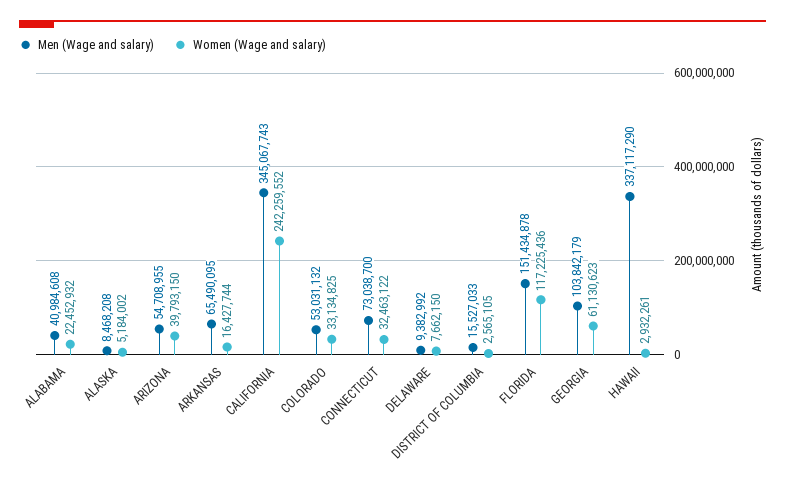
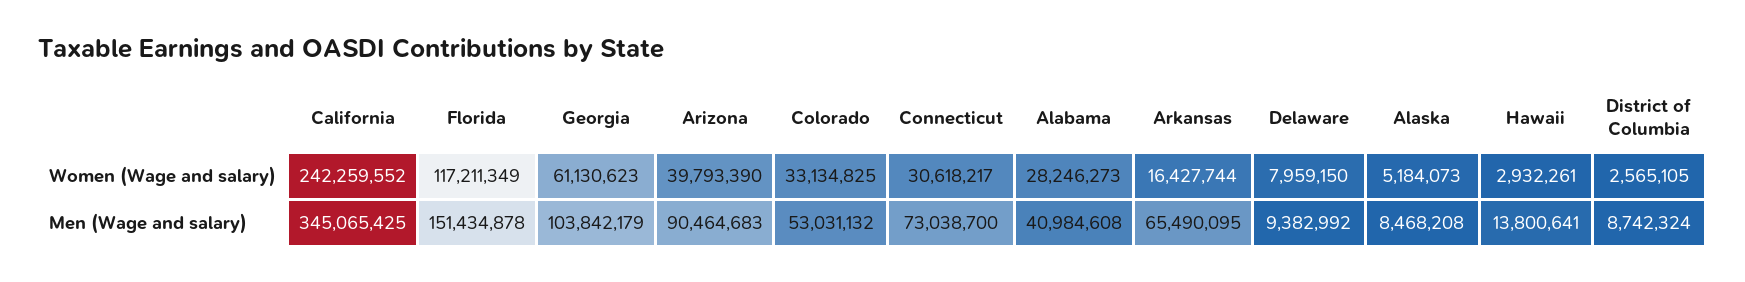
  {
    "Men (Wage and salary)": {
      "ALABAMA": 40984608,
      "ALASKA": 8468208,
-     "ARIZONA": 54708955,
+     "ARIZONA": 90464683,
      "ARKANSAS": 65490095,
-     "CALIFORNIA": 345067743,
+     "CALIFORNIA": 345065425,
      "COLORADO": 53031132,
      "CONNECTICUT": 73038700,
      "DELAWARE": 9382992,
-     "DISTRICT OF COLUMBIA": 15527033,
+     "DISTRICT OF COLUMBIA": 8742324,
      "FLORIDA": 151434878,
      "GEORGIA": 103842179,
-     "HAWAII": 337117290
+     "HAWAII": 13800641
    },
    "Women (Wage and salary)": {
-     "ALABAMA": 22452932,
+     "ALABAMA": 28246273,
-     "ALASKA": 5184002,
+     "ALASKA": 5184073,
-     "ARIZONA": 39793150,
+     "ARIZONA": 39793390,
      "ARKANSAS": 16427744,
      "CALIFORNIA": 242259552,
      "COLORADO": 33134825,
-     "CONNECTICUT": 32463122,
+     "CONNECTICUT": 30618217,
-     "DELAWARE": 7662150,
+     "DELAWARE": 7959150,
      "DISTRICT OF COLUMBIA": 2565105,
-     "FLORIDA": 117225436,
+     "FLORIDA": 117211349,
      "GEORGIA": 61130623,
      "HAWAII": 2932261
    }
  }

